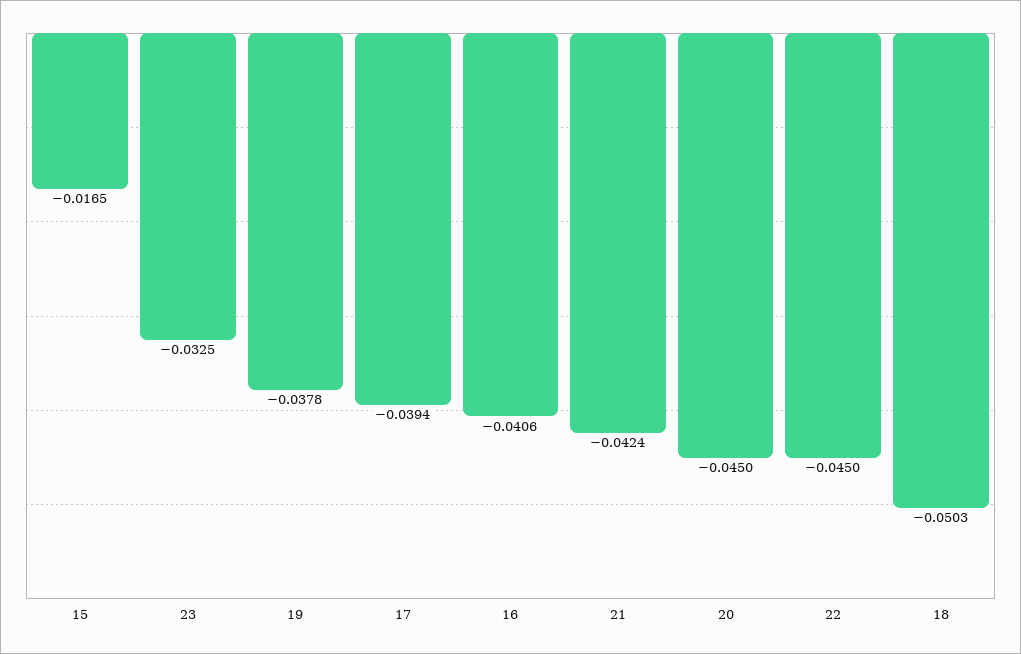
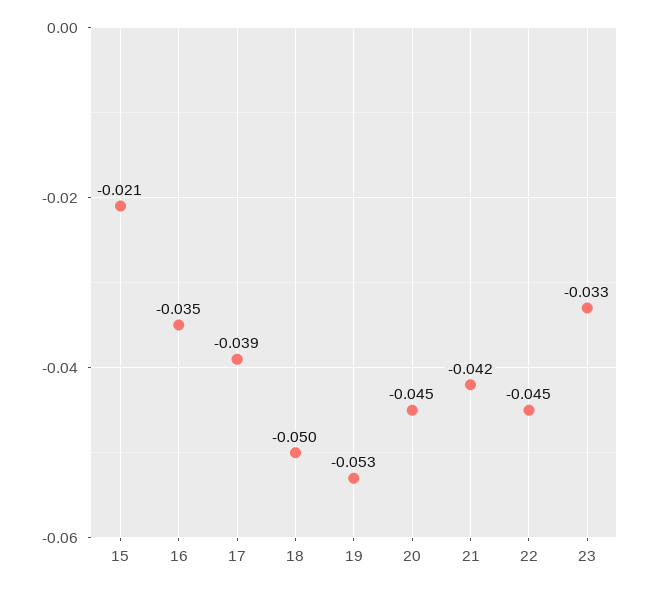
  {
-   "15": -0.0165,
+   "15": -0.021,
    "23": -0.0325,
-   "19": -0.0378,
+   "19": -0.053,
    "17": -0.0394,
-   "16": -0.0406,
+   "16": -0.035,
    "21": -0.0424,
    "20": -0.045,
    "22": -0.045,
    "18": -0.0503
  }

